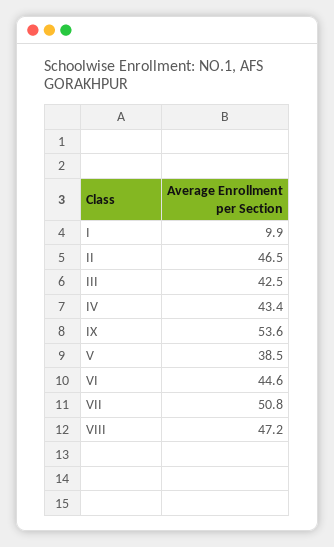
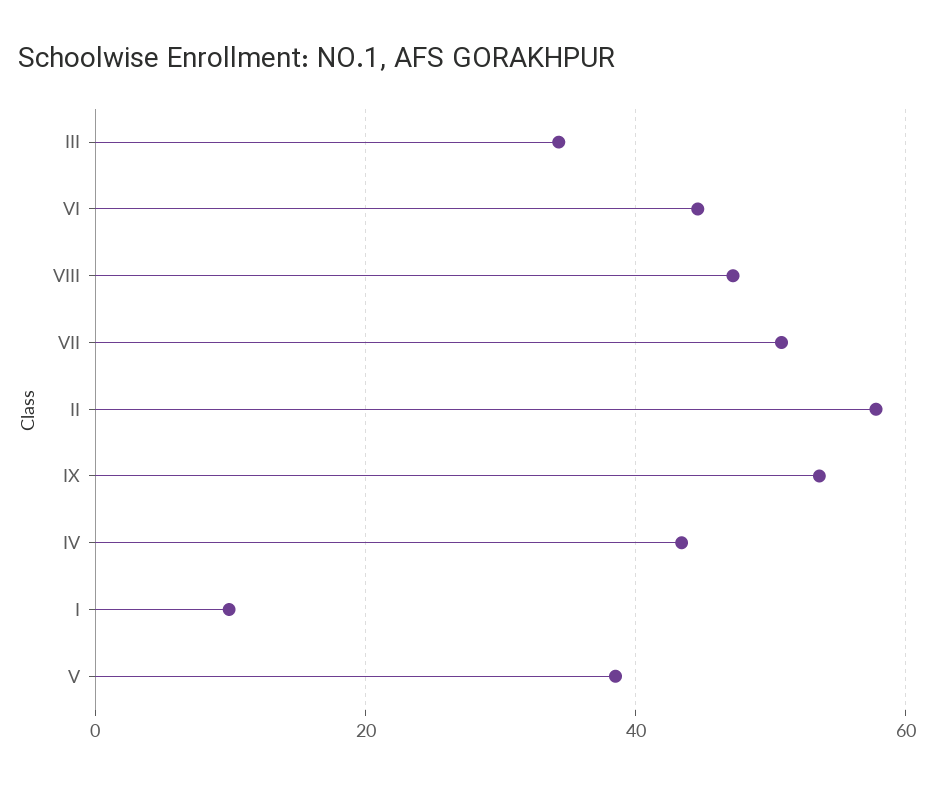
  {
    "I": 9.9,
-   "II": 46.5,
+   "II": 58,
-   "III": 42.5,
+   "III": 34,
    "IV": 43.4,
    "IX": 53.6,
    "V": 38.5,
    "VI": 44.6,
    "VII": 50.8,
    "VIII": 47.2
  }

